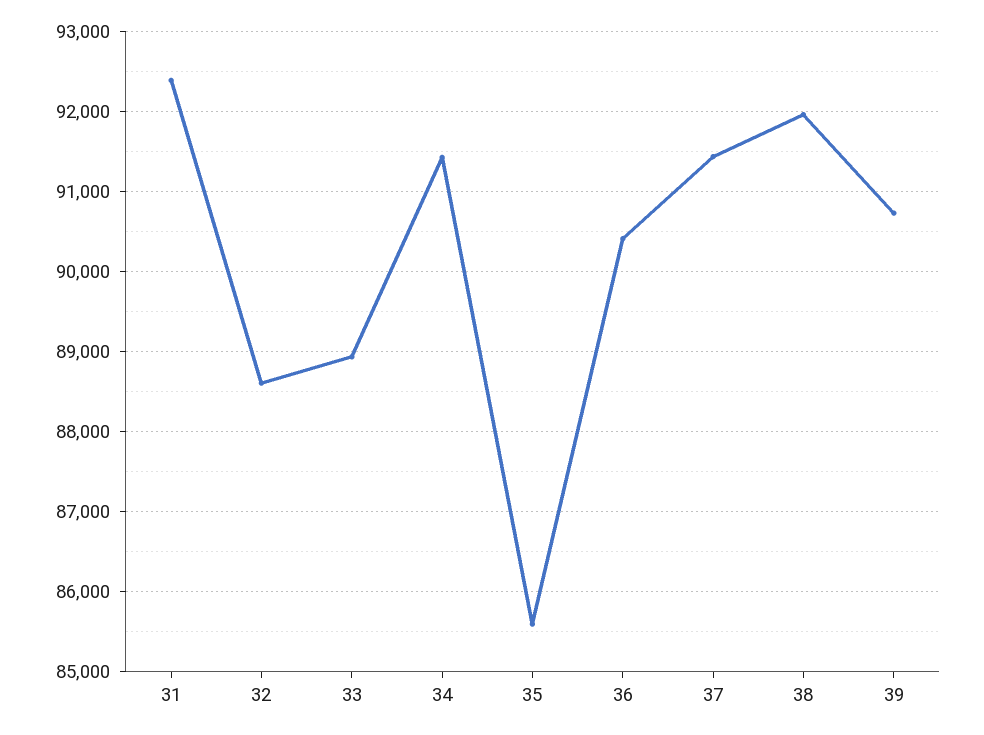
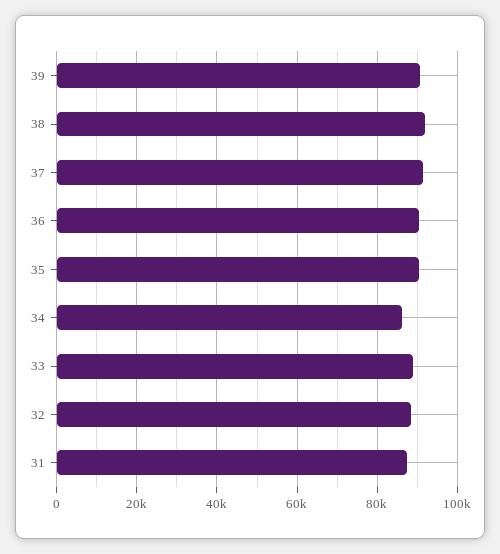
  {
-   "31": 92400,
+   "31": 88000,
    "32": 88600,
    "33": 88900,
-   "34": 91400,
+   "34": 86000,
-   "35": 85600,
+   "35": 90000,
    "36": 90400,
    "37": 91400,
    "38": 92000,
    "39": 90700
  }

